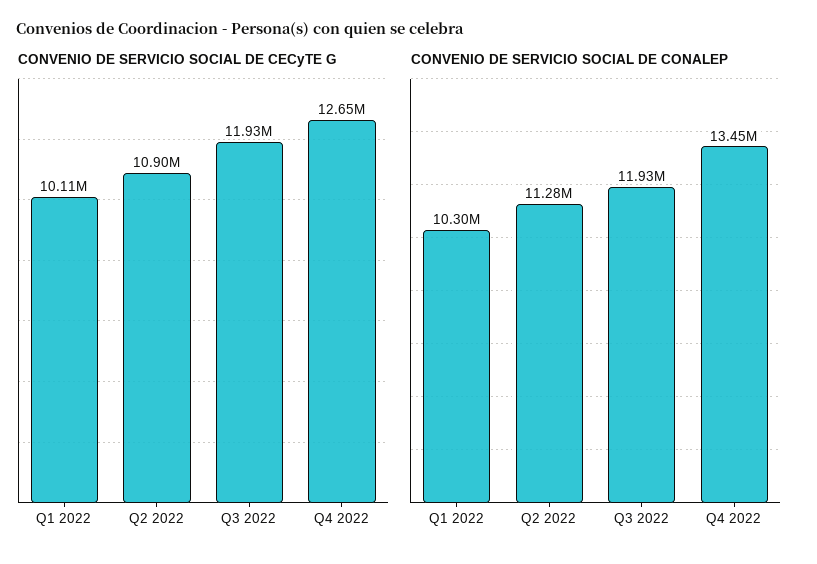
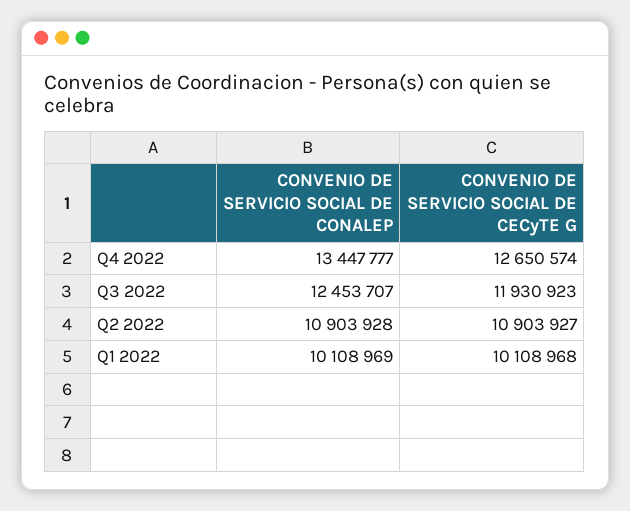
  {
    "CONVENIO DE SERVICIO SOCIAL DE CECyTE G": {
      "Q1 2022": 10108968,
      "Q2 2022": 10903927,
      "Q3 2022": 11930923,
      "Q4 2022": 12650574
    },
    "CONVENIO DE SERVICIO SOCIAL DE CONALEP": {
-     "Q1 2022": 10300000,
+     "Q1 2022": 10108969,
-     "Q2 2022": 11280000,
+     "Q2 2022": 10903928,
-     "Q3 2022": 11930000,
+     "Q3 2022": 12453707,
      "Q4 2022": 13447777
    }
  }

